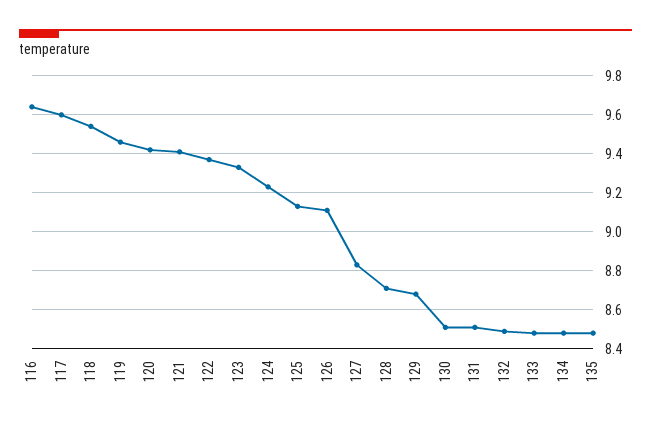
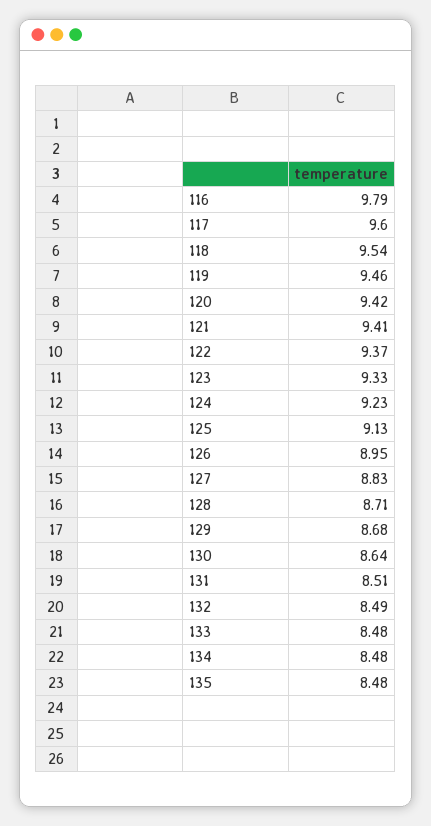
  {
-   "116": 9.65,
+   "116": 9.79,
    "117": 9.6,
    "118": 9.54,
    "119": 9.46,
    "120": 9.42,
    "121": 9.41,
    "122": 9.37,
    "123": 9.33,
    "124": 9.23,
    "125": 9.13,
-   "126": 9.1,
+   "126": 8.95,
    "127": 8.83,
    "128": 8.71,
    "129": 8.68,
-   "130": 8.5,
+   "130": 8.64,
    "131": 8.51,
    "132": 8.49,
    "133": 8.48,
    "134": 8.48,
    "135": 8.48
  }

